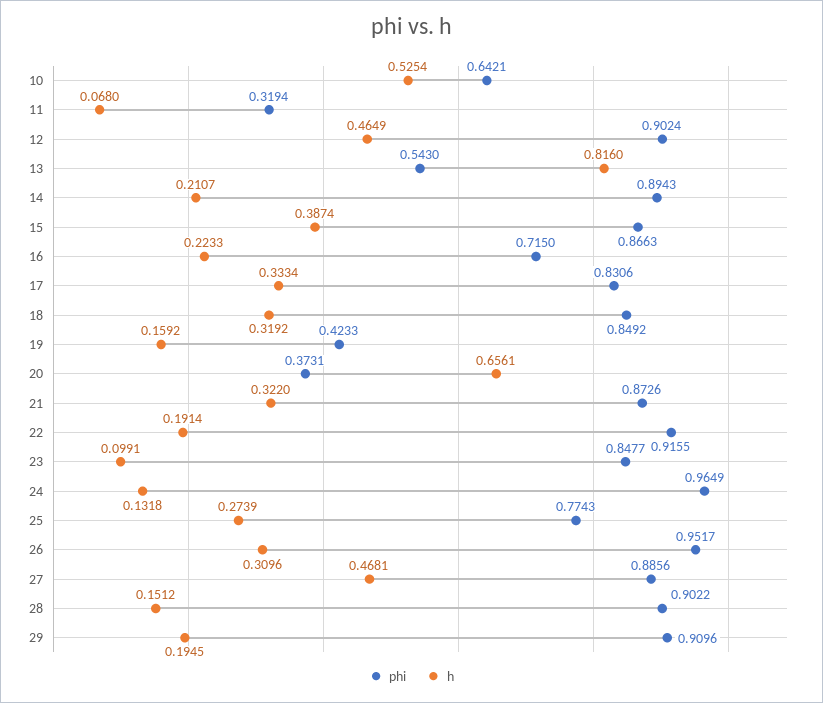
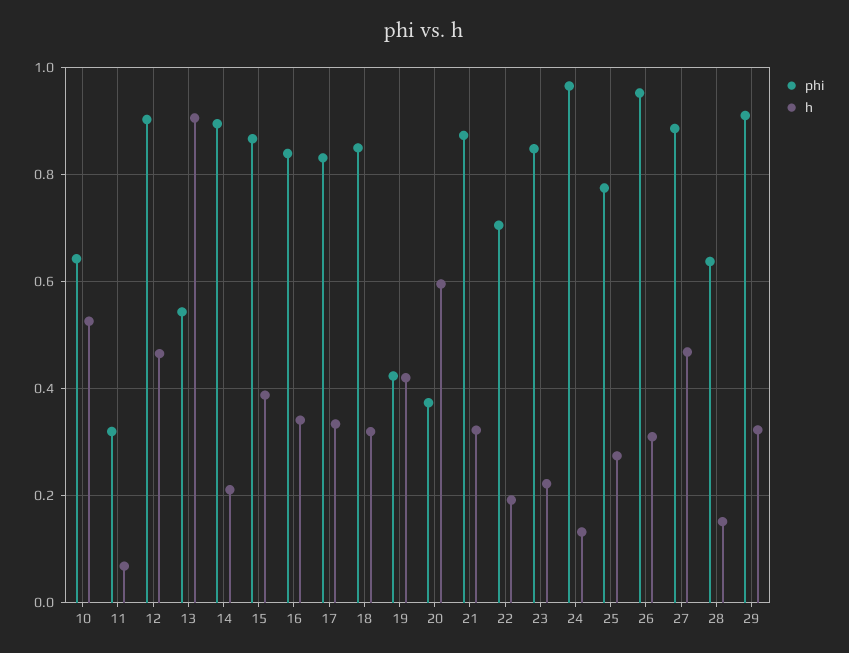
  {
    "phi": {
      "10": 0.6421,
      "11": 0.3194,
      "12": 0.9024,
      "13": 0.543,
      "14": 0.8943,
      "15": 0.8663,
-     "16": 0.715,
+     "16": 0.84,
      "17": 0.8306,
      "18": 0.8492,
      "19": 0.4233,
      "20": 0.3731,
      "21": 0.8726,
-     "22": 0.9155,
+     "22": 0.7,
      "23": 0.8477,
      "24": 0.9649,
      "25": 0.7743,
      "26": 0.9517,
      "27": 0.8856,
-     "28": 0.9022,
+     "28": 0.64,
      "29": 0.9096
    },
    "h": {
      "10": 0.5254,
      "11": 0.068,
      "12": 0.4649,
-     "13": 0.816,
+     "13": 0.9,
      "14": 0.2107,
      "15": 0.3874,
-     "16": 0.2233,
+     "16": 0.34,
      "17": 0.3334,
      "18": 0.3192,
-     "19": 0.1592,
+     "19": 0.42,
-     "20": 0.6561,
+     "20": 0.6,
      "21": 0.322,
      "22": 0.1914,
-     "23": 0.0991,
+     "23": 0.22,
      "24": 0.1318,
      "25": 0.2739,
      "26": 0.3096,
      "27": 0.4681,
      "28": 0.1512,
-     "29": 0.1945
+     "29": 0.32
    }
  }

